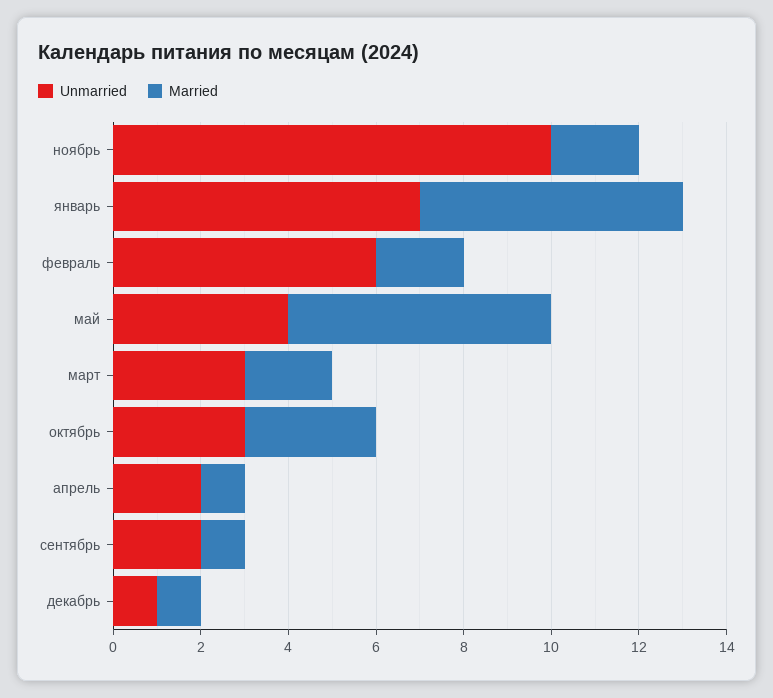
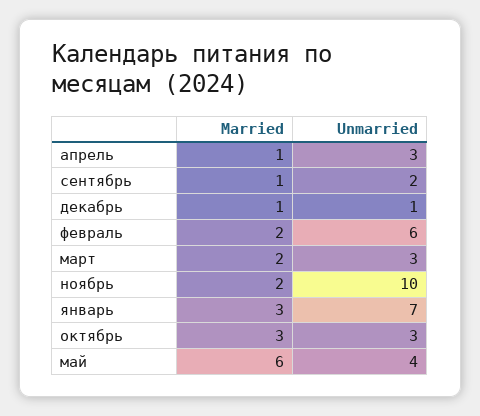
  {
    "Unmarried": {
      "ноябрь": 10,
      "январь": 7,
      "февраль": 6,
      "май": 4,
      "март": 3,
      "октябрь": 3,
-     "апрель": 2,
+     "апрель": 3,
      "сентябрь": 2,
      "декабрь": 1
    },
    "Married": {
      "ноябрь": 2,
-     "январь": 6,
+     "январь": 3,
      "февраль": 2,
      "май": 6,
      "март": 2,
      "октябрь": 3,
      "апрель": 1,
      "сентябрь": 1,
      "декабрь": 1
    }
  }

